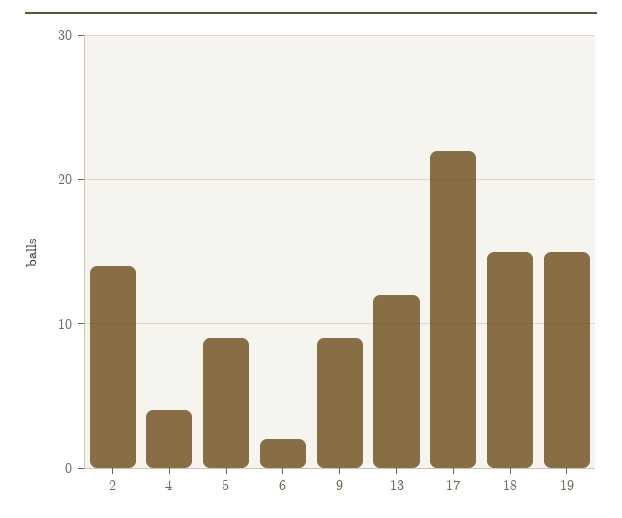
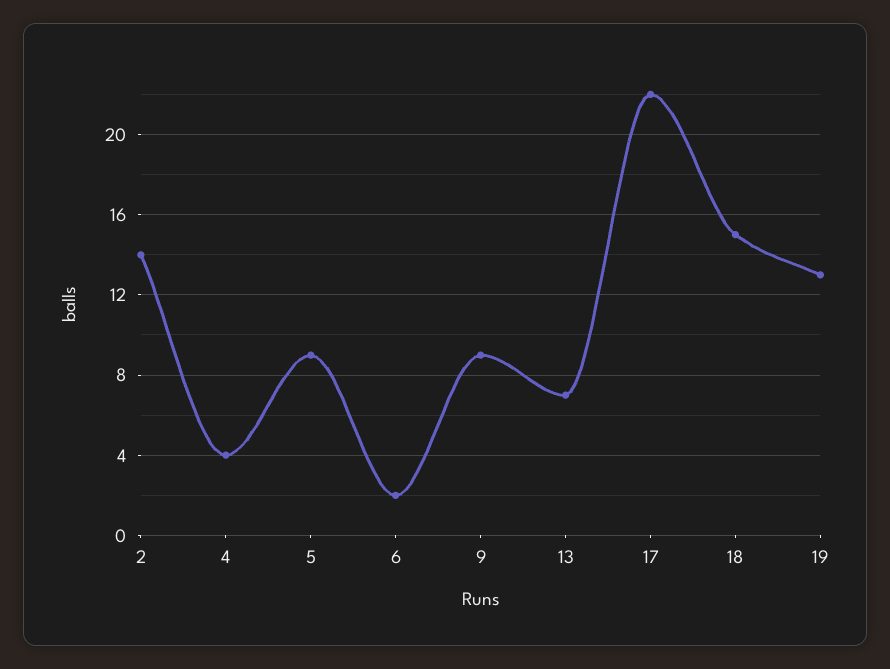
  {
    "2": 14,
    "4": 4,
    "5": 9,
    "6": 2,
    "9": 9,
-   "13": 12,
+   "13": 7,
    "17": 22,
    "18": 15,
-   "19": 15
+   "19": 13
  }

